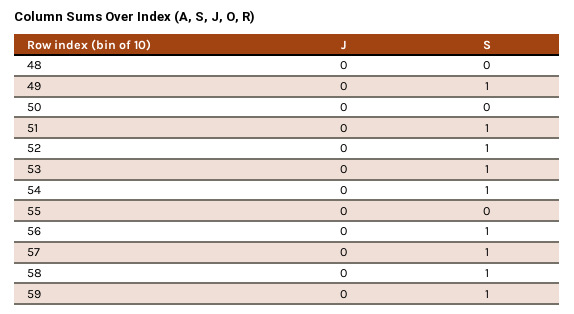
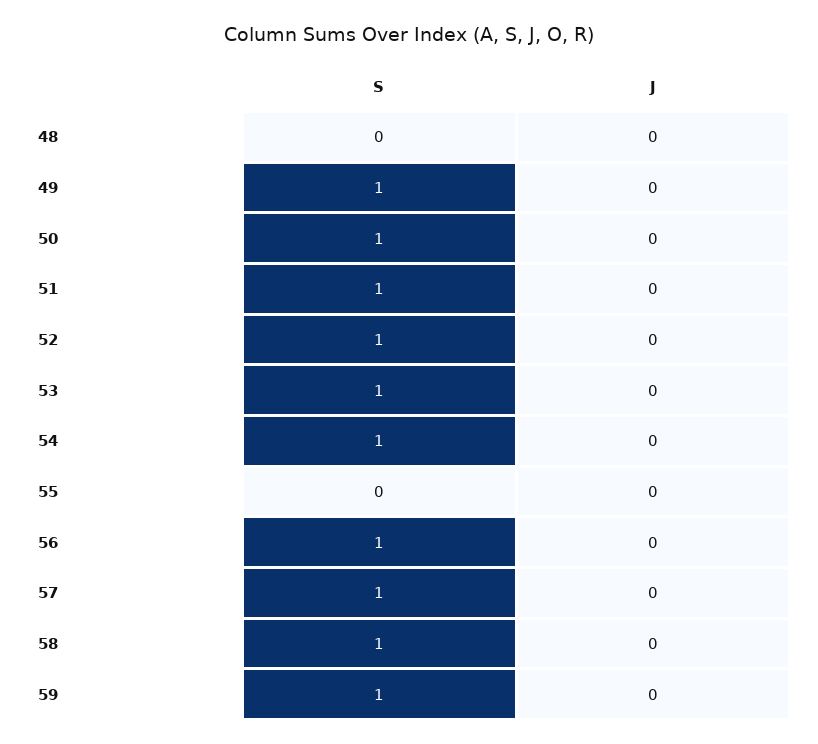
  {
    "J": {
      "48": 0,
      "49": 0,
      "50": 0,
      "51": 0,
      "52": 0,
      "53": 0,
      "54": 0,
      "55": 0,
      "56": 0,
      "57": 0,
      "58": 0,
      "59": 0
    },
    "S": {
      "48": 0,
      "49": 1,
-     "50": 0,
+     "50": 1,
      "51": 1,
      "52": 1,
      "53": 1,
      "54": 1,
      "55": 0,
      "56": 1,
      "57": 1,
      "58": 1,
      "59": 1
    }
  }

